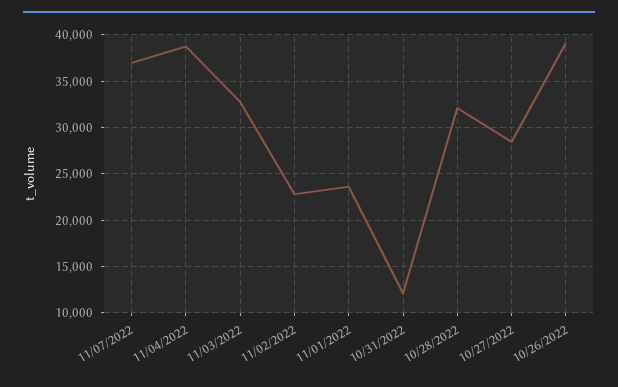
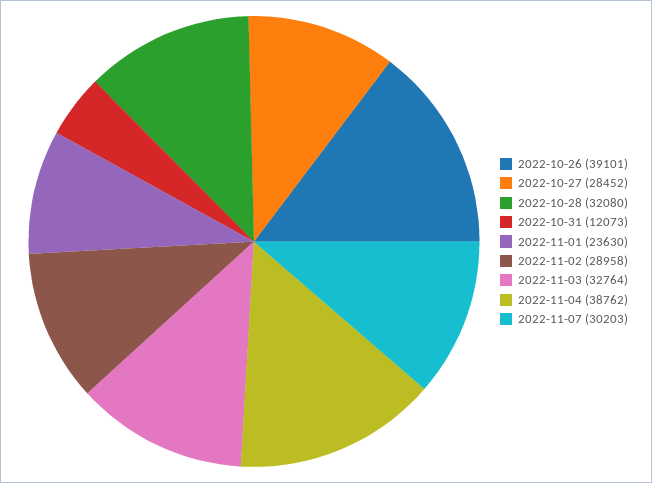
  {
-   "11/07/2022": 37000,
+   "11/07/2022": 30203,
    "11/04/2022": 38762,
    "11/03/2022": 32764,
-   "11/02/2022": 23000,
+   "11/02/2022": 28958,
    "11/01/2022": 23630,
    "10/31/2022": 12073,
    "10/28/2022": 32080,
    "10/27/2022": 28452,
    "10/26/2022": 39101
  }

